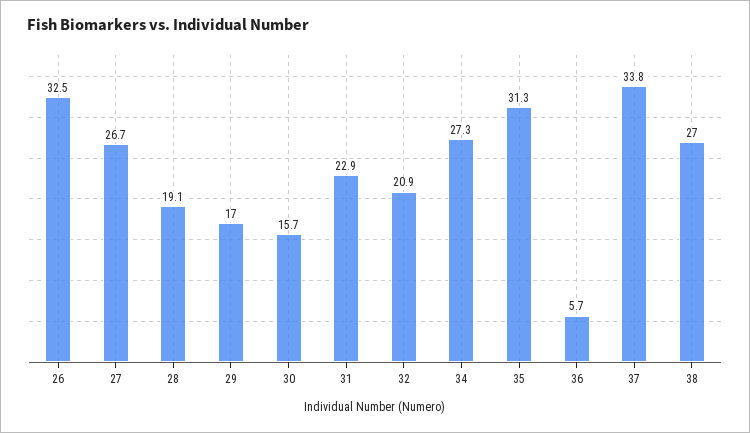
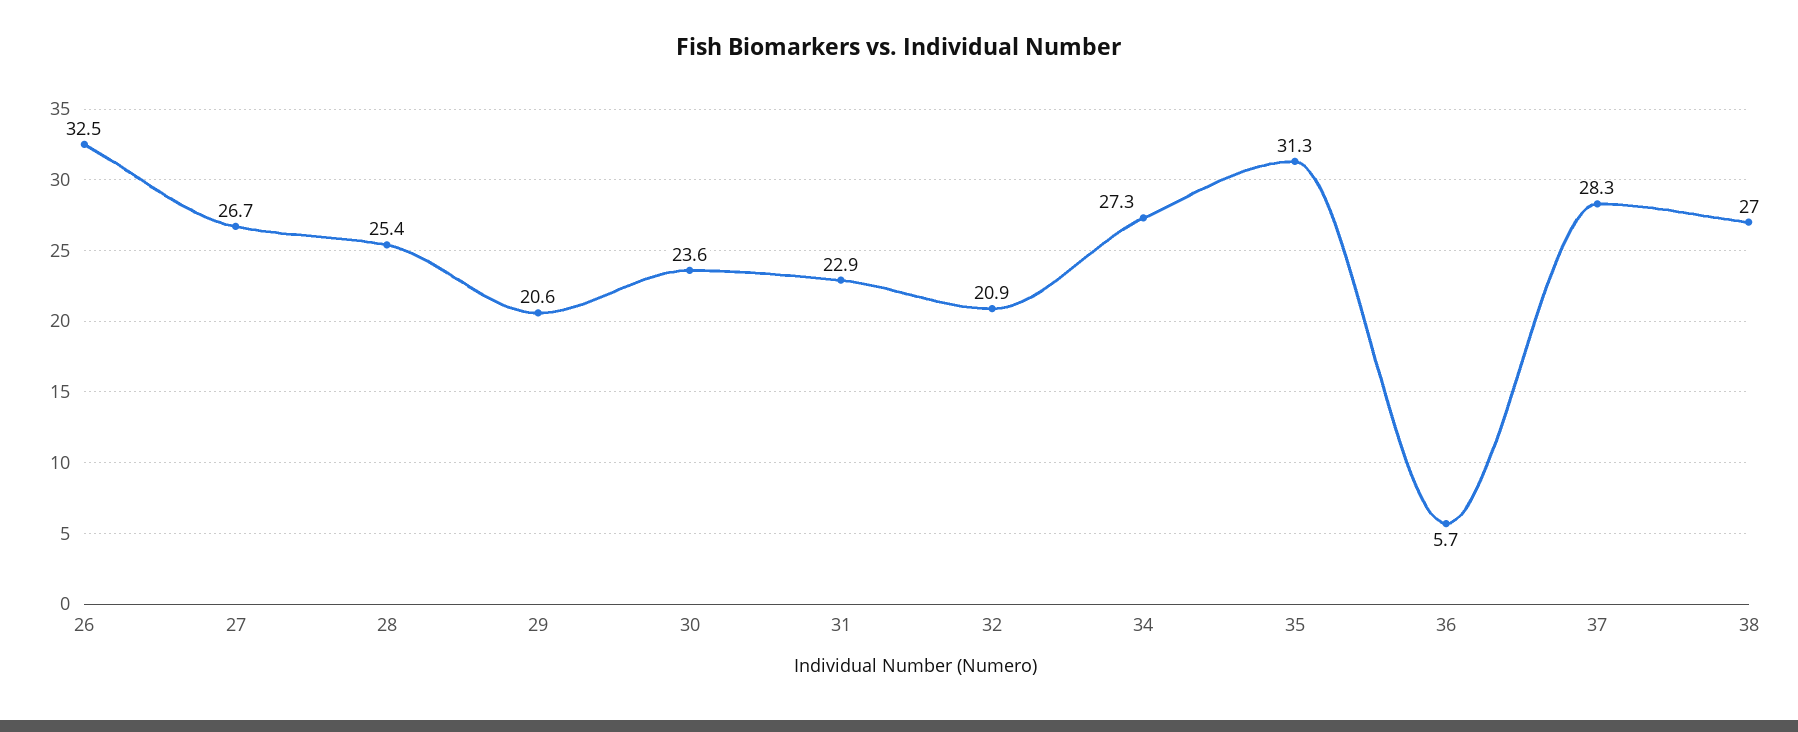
  {
    "26": 32.5,
    "27": 26.7,
-   "28": 19.1,
+   "28": 25.4,
-   "29": 17,
+   "29": 20.6,
-   "30": 15.7,
+   "30": 23.6,
    "31": 22.9,
    "32": 20.9,
    "34": 27.3,
    "35": 31.3,
    "36": 5.7,
-   "37": 33.8,
+   "37": 28.3,
    "38": 27
  }

